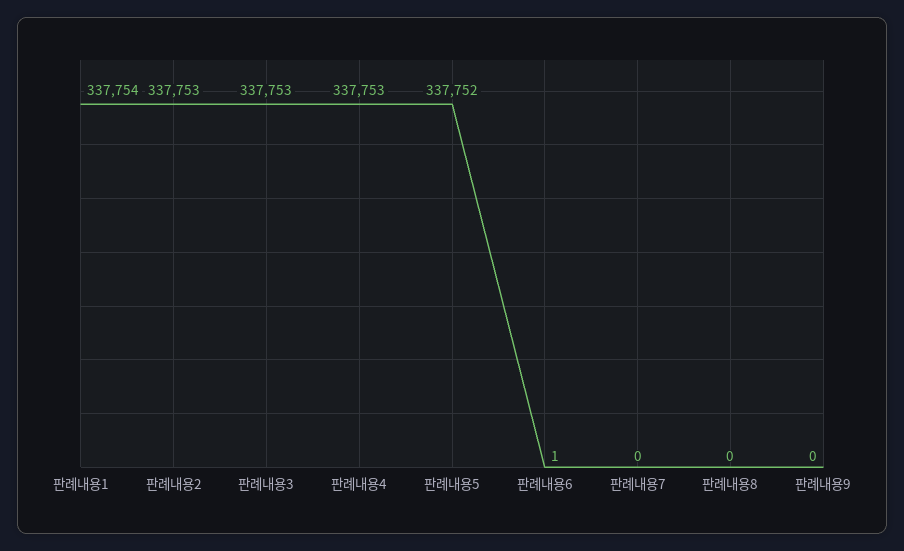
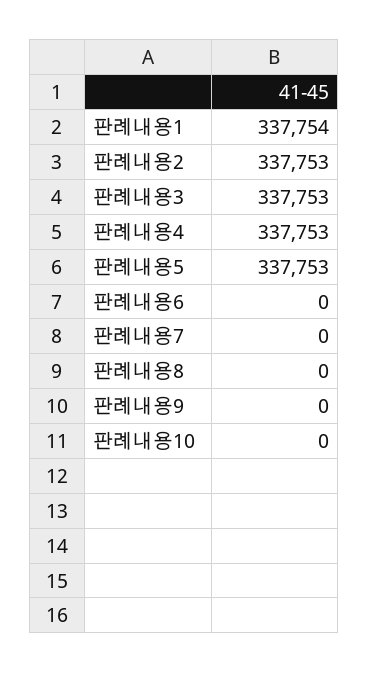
  {
    "판례내용1": 337754,
    "판례내용2": 337753,
    "판례내용3": 337753,
    "판례내용4": 337753,
-   "판례내용5": 337752,
+   "판례내용5": 337753,
-   "판례내용6": 1,
+   "판례내용6": 0,
    "판례내용7": 0,
    "판례내용8": 0,
-   "판례내용9": 0
+   "판례내용9": 0,
+   "판례내용10": 0
  }

